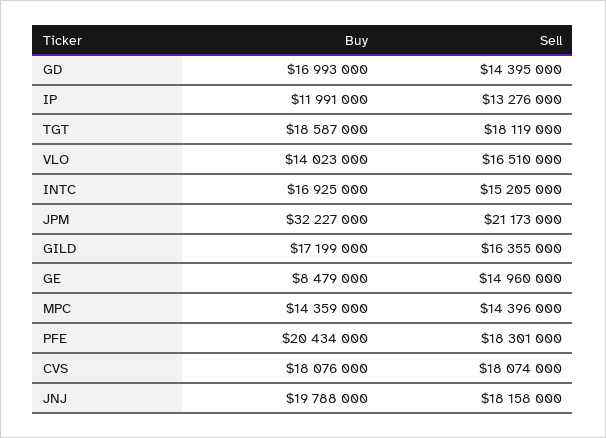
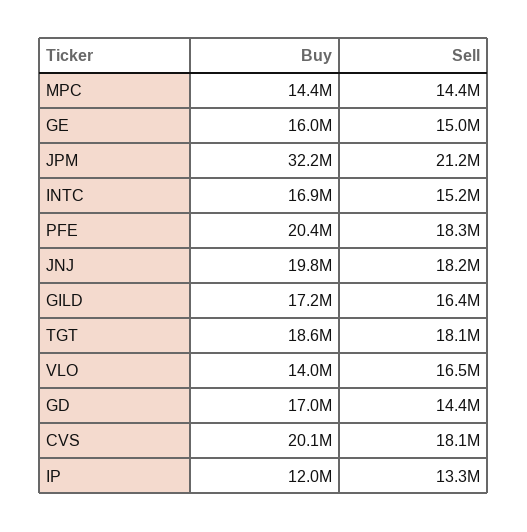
  {
    "Buy": {
      "GD": 16993000,
      "IP": 11991000,
      "TGT": 18587000,
      "VLO": 14023000,
      "INTC": 16925000,
      "JPM": 32227000,
      "GILD": 17199000,
-     "GE": 8479000,
+     "GE": 16000000,
      "MPC": 14359000,
      "PFE": 20434000,
-     "CVS": 18076000,
+     "CVS": 20100000,
      "JNJ": 19788000
    },
    "Sell": {
      "GD": 14395000,
      "IP": 13276000,
      "TGT": 18119000,
      "VLO": 16510000,
      "INTC": 15205000,
      "JPM": 21173000,
      "GILD": 16355000,
      "GE": 14960000,
      "MPC": 14396000,
      "PFE": 18301000,
      "CVS": 18074000,
      "JNJ": 18158000
    }
  }

